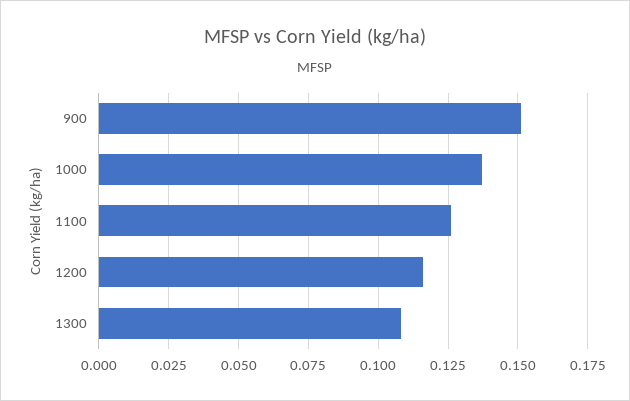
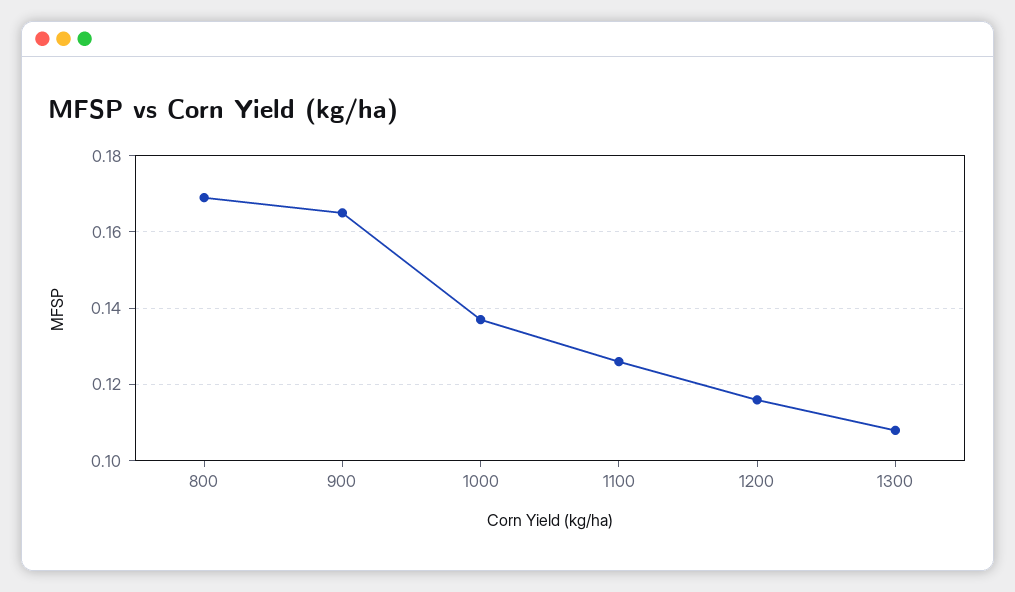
  {
-   "900": 0.15,
+   "900": 0.165,
    "1000": 0.135,
    "1100": 0.125,
    "1200": 0.115,
-   "1300": 0.11
+   "1300": 0.11,
+   "800": 0.17
  }

